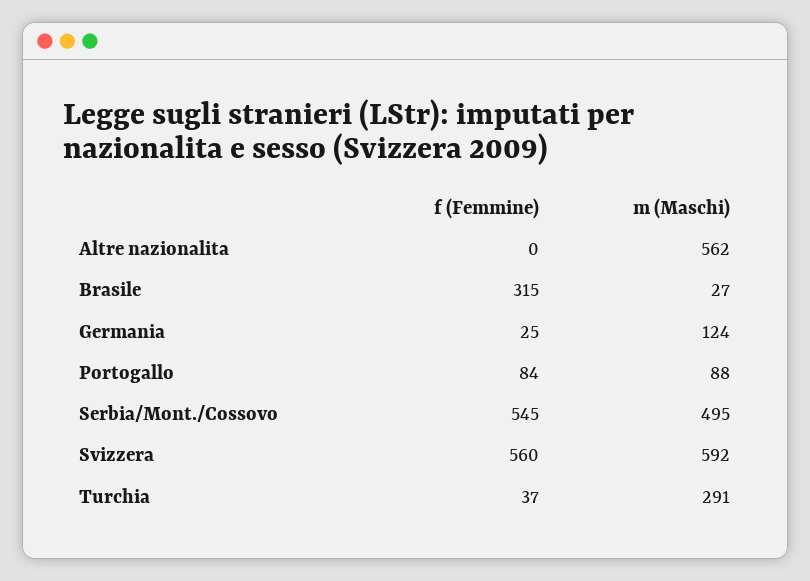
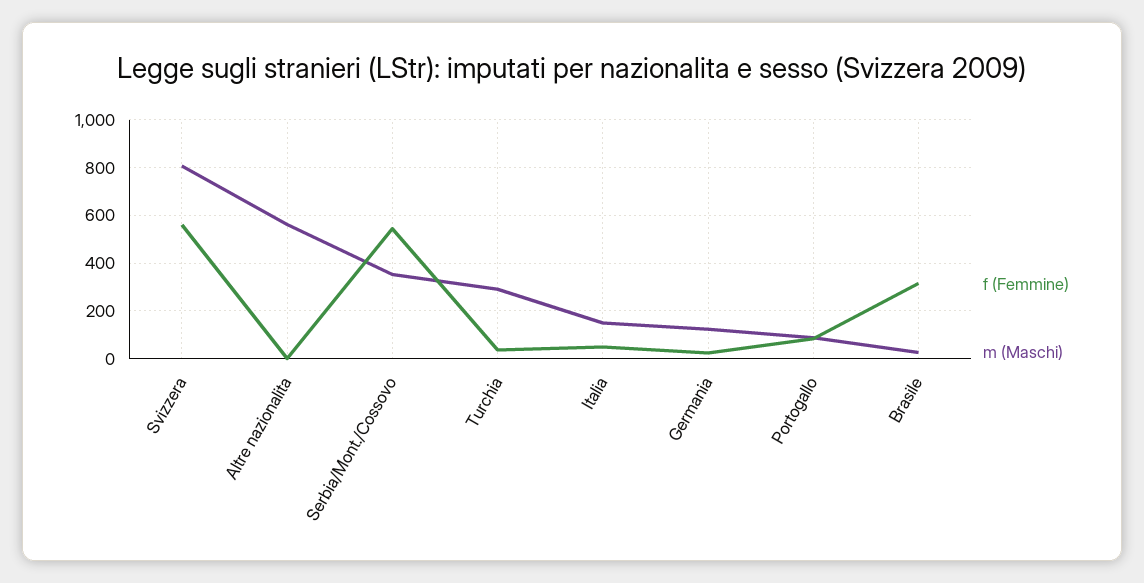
  {
    "f (Femmine)": {
      "Altre nazionalita": 0,
      "Brasile": 315,
      "Germania": 25,
      "Portogallo": 84,
      "Serbia/Mont./Cossovo": 545,
      "Svizzera": 560,
-     "Turchia": 37
+     "Turchia": 37,
+     "Italia": 50
    },
    "m (Maschi)": {
      "Altre nazionalita": 562,
      "Brasile": 27,
      "Germania": 124,
      "Portogallo": 88,
-     "Serbia/Mont./Cossovo": 495,
+     "Serbia/Mont./Cossovo": 350,
-     "Svizzera": 592,
+     "Svizzera": 800,
-     "Turchia": 291
+     "Turchia": 291,
+     "Italia": 150
    }
  }

